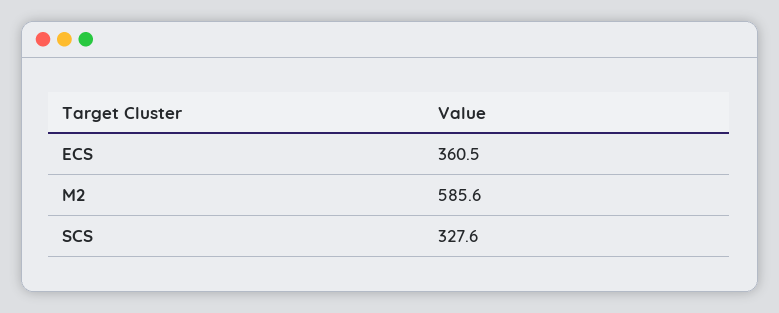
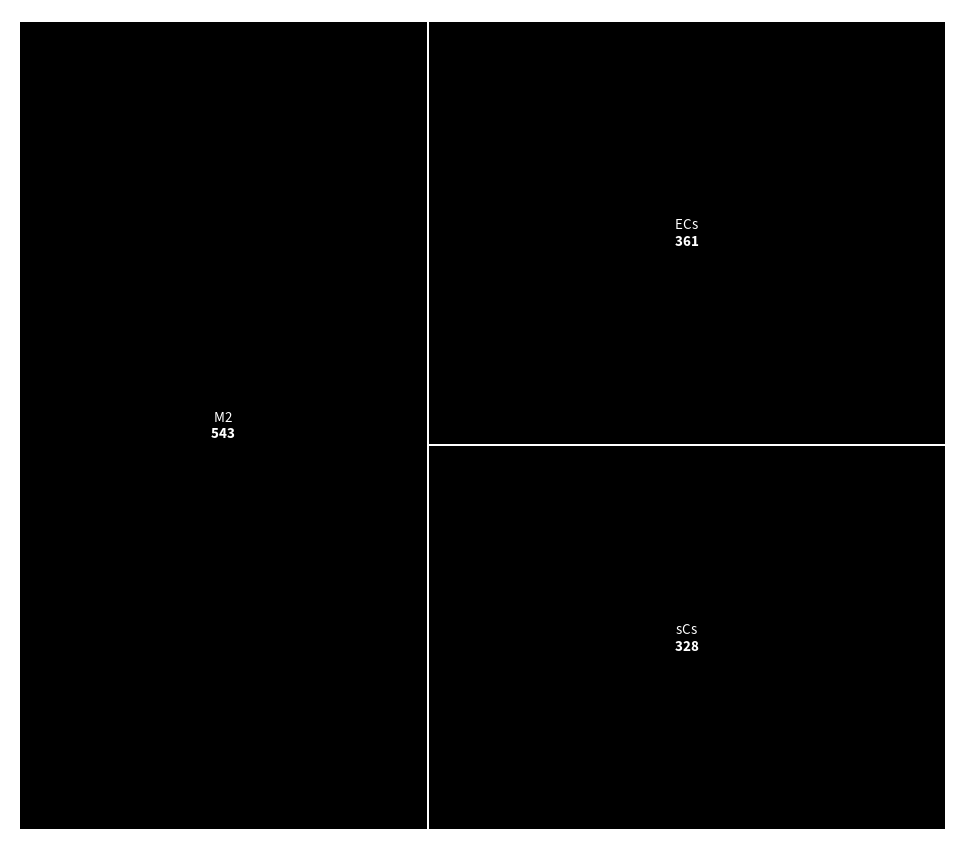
  {
    "ECS": 360.5,
-   "M2": 585.6,
+   "M2": 543,
    "SCS": 327.6
  }

